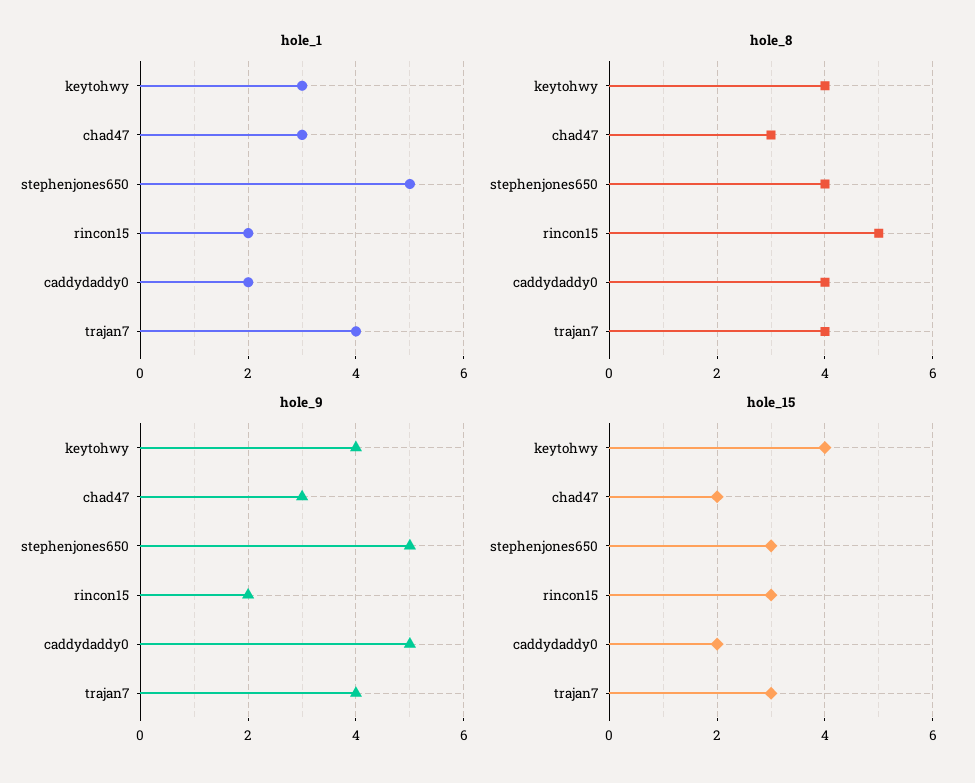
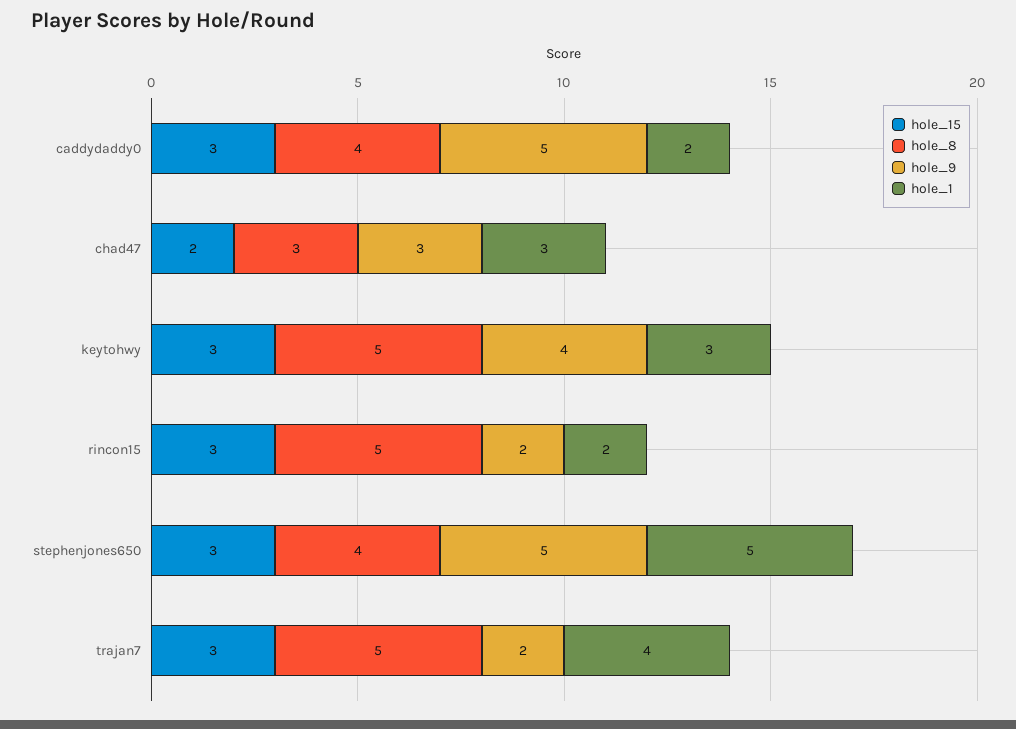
  {
    "hole_1": {
      "keytohwy": 3,
      "chad47": 3,
      "stephenjones650": 5,
      "rincon15": 2,
      "caddydaddy0": 2,
      "trajan7": 4
    },
    "hole_8": {
-     "keytohwy": 4,
+     "keytohwy": 5,
      "chad47": 3,
      "stephenjones650": 4,
      "rincon15": 5,
      "caddydaddy0": 4,
-     "trajan7": 4
+     "trajan7": 5
    },
    "hole_9": {
      "keytohwy": 4,
      "chad47": 3,
      "stephenjones650": 5,
      "rincon15": 2,
      "caddydaddy0": 5,
-     "trajan7": 4
+     "trajan7": 2
    },
    "hole_15": {
-     "keytohwy": 4,
+     "keytohwy": 3,
      "chad47": 2,
      "stephenjones650": 3,
      "rincon15": 3,
-     "caddydaddy0": 2,
+     "caddydaddy0": 3,
      "trajan7": 3
    }
  }

